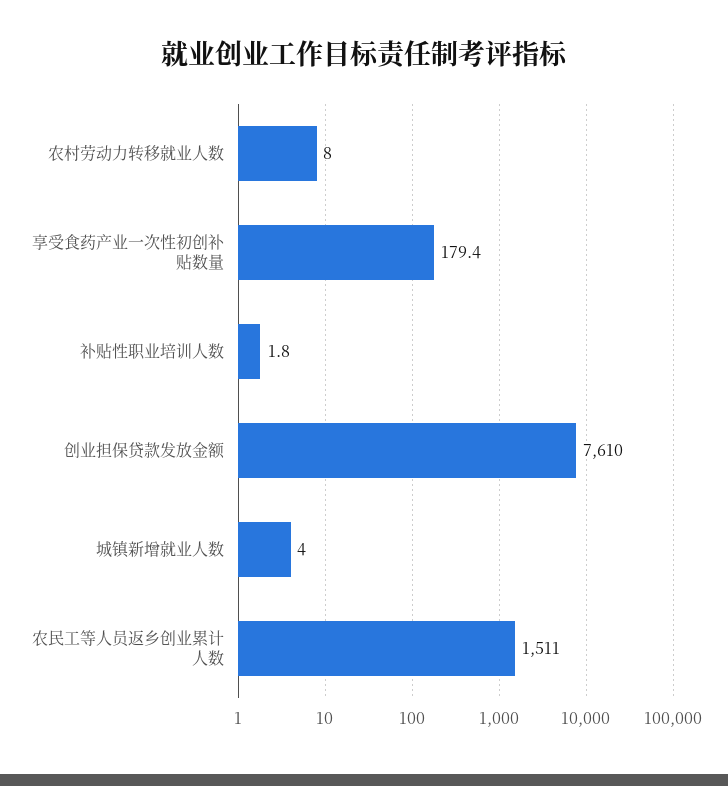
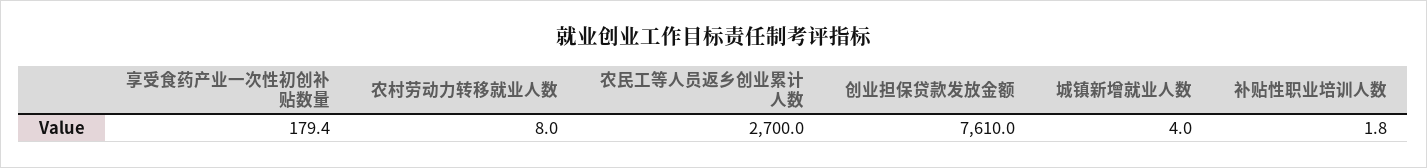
  {
    "农村劳动力转移就业人数": 8,
    "享受食药产业一次性初创补贴数量": 179.4,
    "补贴性职业培训人数": 1.8,
    "创业担保贷款发放金额": 7610,
    "城镇新增就业人数": 4,
-   "农民工等人员返乡创业累计人数": 1511
+   "农民工等人员返乡创业累计人数": 2700
  }

